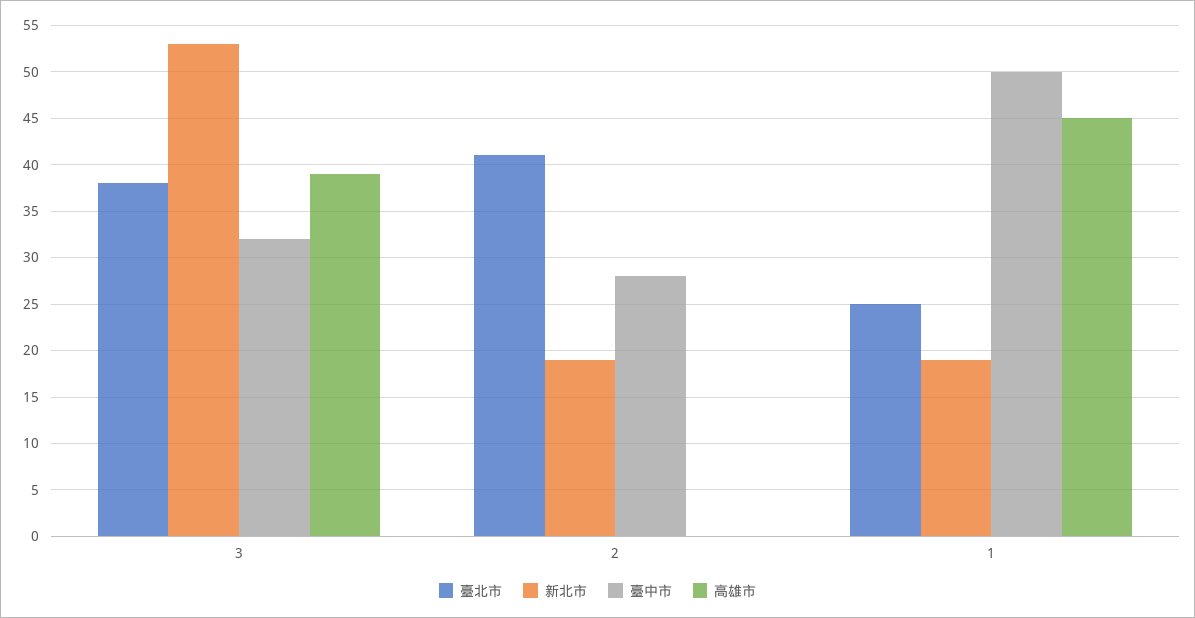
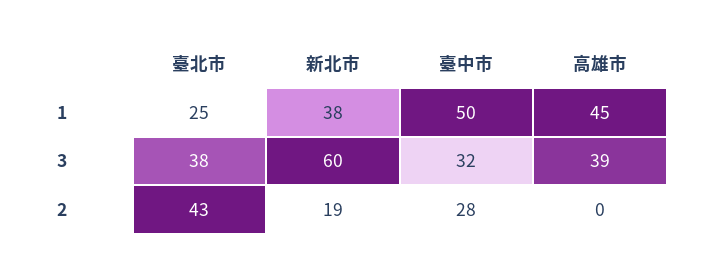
  {
    "臺北市": {
      "3": 38,
-     "2": 41,
+     "2": 43,
      "1": 25
    },
    "新北市": {
-     "3": 53,
+     "3": 60,
      "2": 19,
-     "1": 19
+     "1": 38
    },
    "臺中市": {
      "3": 32,
      "2": 28,
      "1": 50
    },
    "高雄市": {
      "3": 39,
      "2": 0,
      "1": 45
    }
  }

